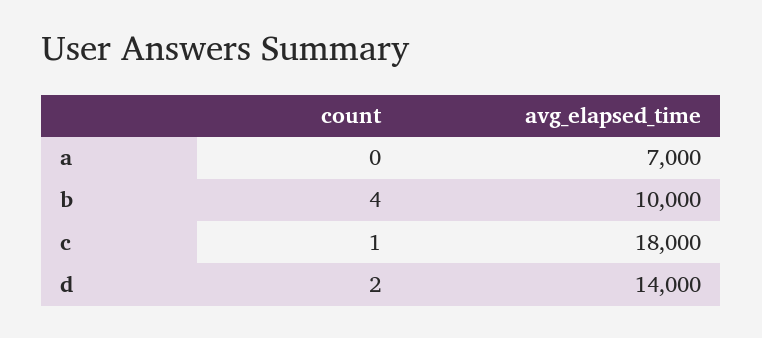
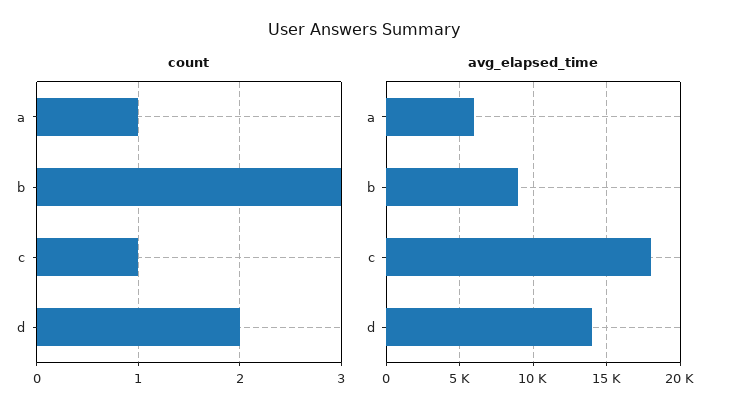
  {
    "count": {
-     "a": 0,
+     "a": 1,
-     "b": 4,
+     "b": 3,
      "c": 1,
      "d": 2
    },
    "avg_elapsed_time": {
-     "a": 7000,
+     "a": 6000,
-     "b": 10000,
+     "b": 9000,
      "c": 18000,
      "d": 14000
    }
  }

